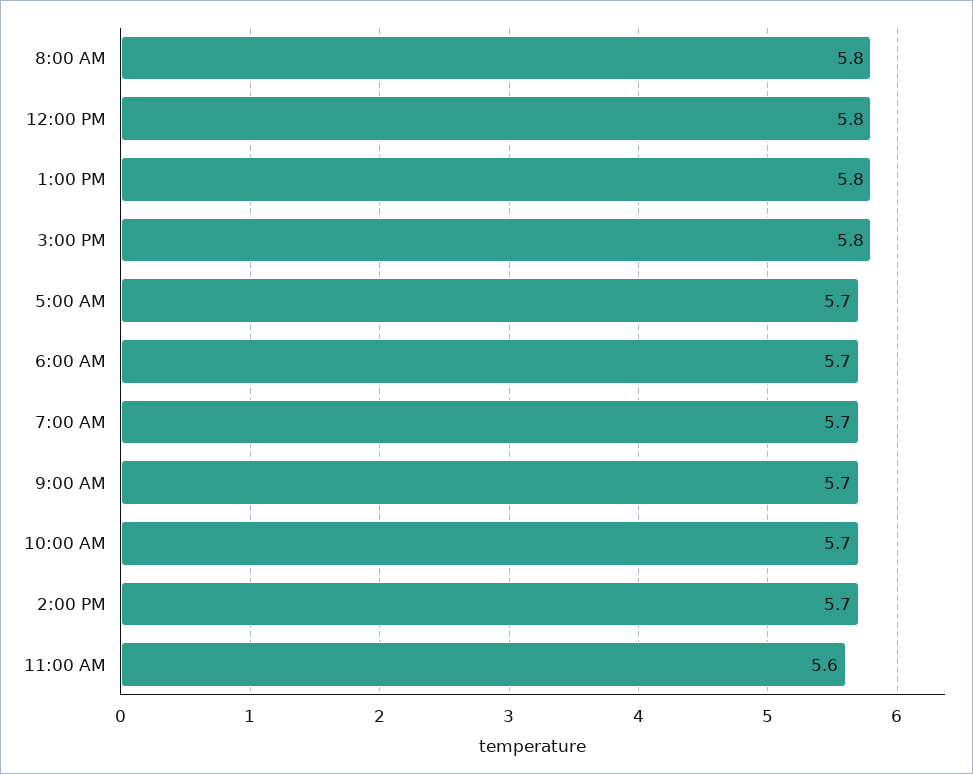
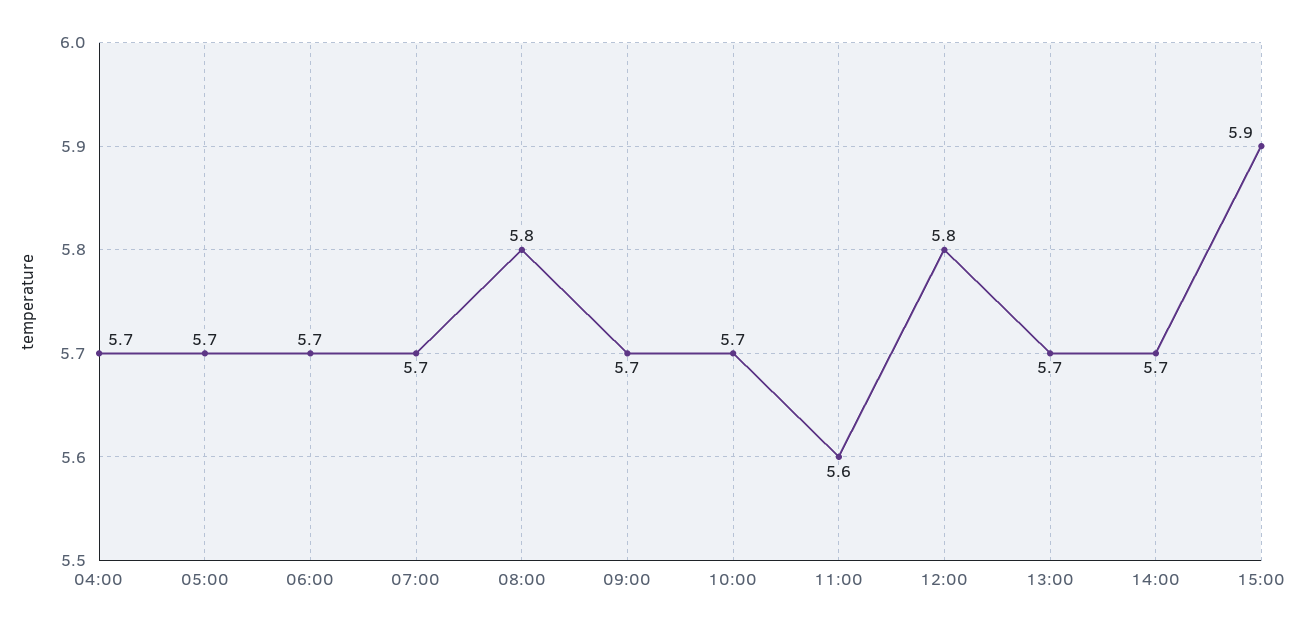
  {
    "8:00 AM": 5.8,
    "12:00 PM": 5.8,
-   "1:00 PM": 5.8,
+   "1:00 PM": 5.7,
-   "3:00 PM": 5.8,
+   "3:00 PM": 5.9,
    "5:00 AM": 5.7,
    "6:00 AM": 5.7,
    "7:00 AM": 5.7,
    "9:00 AM": 5.7,
    "10:00 AM": 5.7,
    "2:00 PM": 5.7,
-   "11:00 AM": 5.6
+   "11:00 AM": 5.6,
+   "04:00": 5.7
  }

